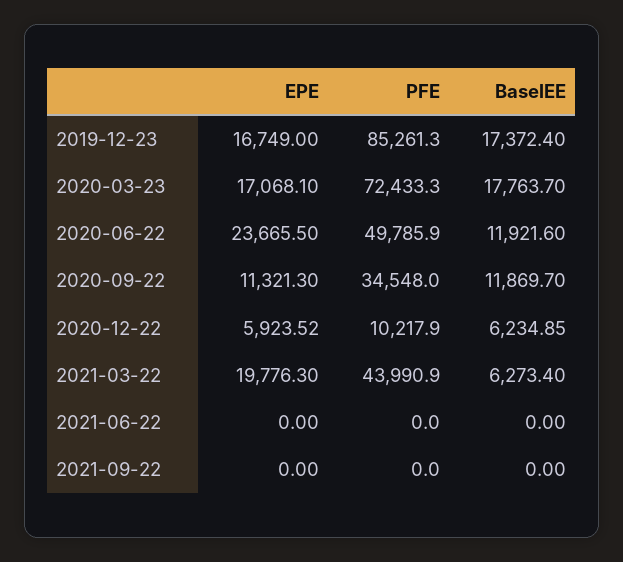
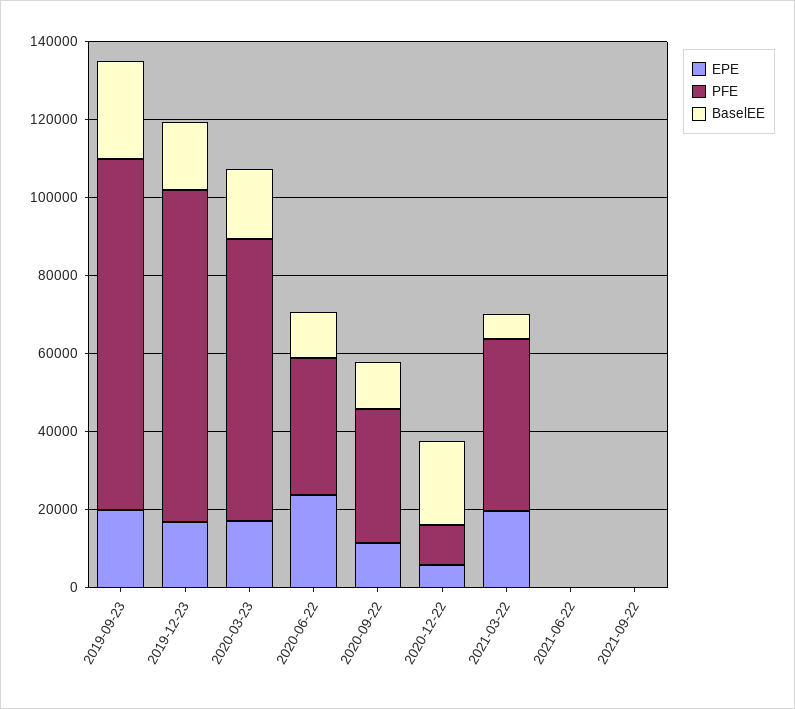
  {
    "EPE": {
      "2019-12-23": 16749,
      "2020-03-23": 17068.1,
      "2020-06-22": 23665.5,
      "2020-09-22": 11321.3,
      "2020-12-22": 5923.52,
      "2021-03-22": 19776.3,
      "2021-06-22": 0,
-     "2021-09-22": 0
+     "2021-09-22": 0,
+     "2019-09-23": 20000
    },
    "PFE": {
      "2019-12-23": 85261.3,
      "2020-03-23": 72433.3,
-     "2020-06-22": 49785.9,
+     "2020-06-22": 35000,
      "2020-09-22": 34548,
      "2020-12-22": 10217.9,
      "2021-03-22": 43990.9,
      "2021-06-22": 0,
-     "2021-09-22": 0
+     "2021-09-22": 0,
+     "2019-09-23": 90000
    },
    "BaselEE": {
      "2019-12-23": 17372.4,
      "2020-03-23": 17763.7,
      "2020-06-22": 11921.6,
      "2020-09-22": 11869.7,
-     "2020-12-22": 6234.85,
+     "2020-12-22": 20000,
      "2021-03-22": 6273.4,
      "2021-06-22": 0,
-     "2021-09-22": 0
+     "2021-09-22": 0,
+     "2019-09-23": 25000
    }
  }

